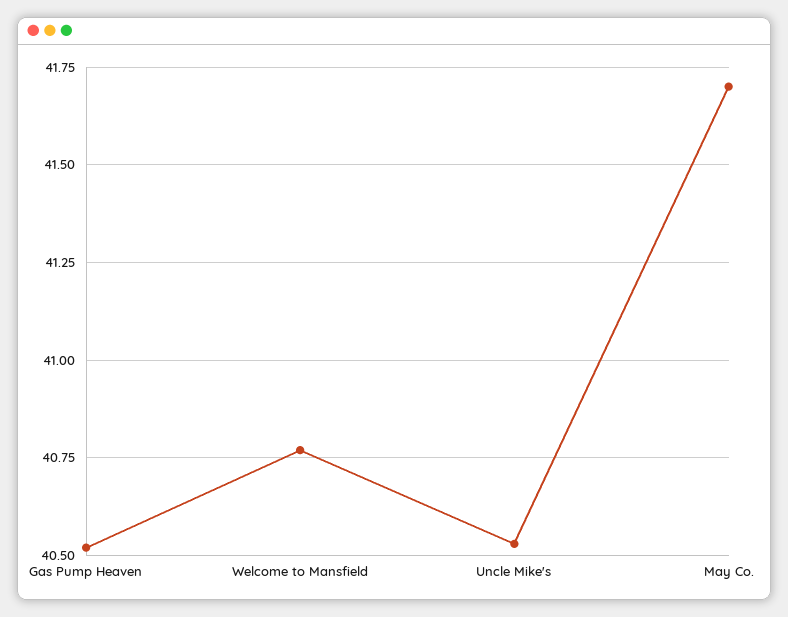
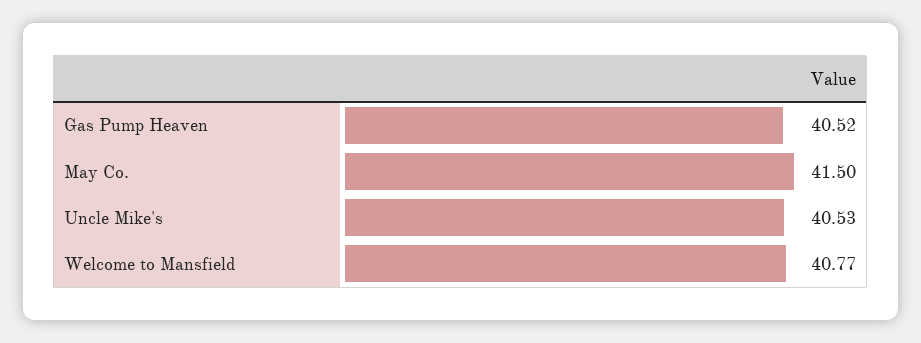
  {
    "Gas Pump Heaven": 40.52,
    "Welcome to Mansfield": 40.77,
    "Uncle Mike's": 40.53,
-   "May Co.": 41.7
+   "May Co.": 41.5
  }

